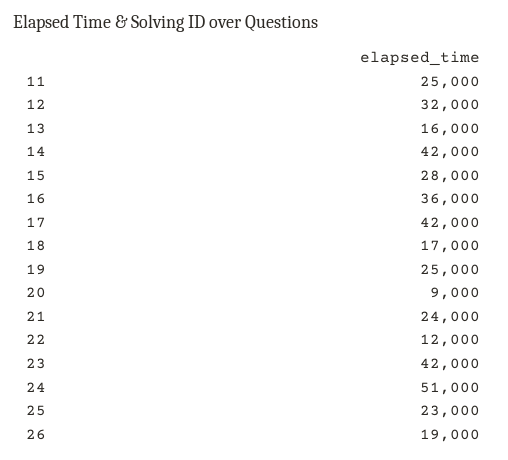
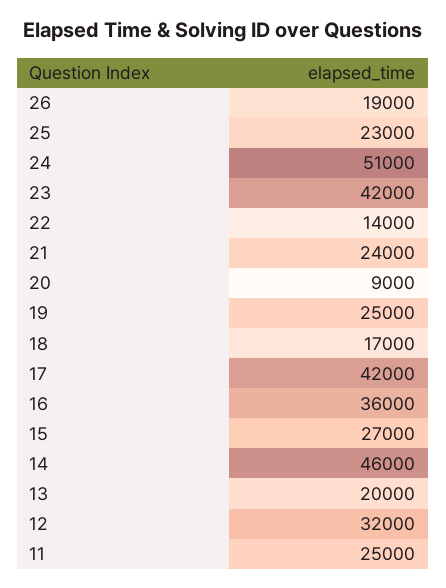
  {
    "11": 25000,
    "12": 32000,
-   "13": 16000,
+   "13": 20000,
-   "14": 42000,
+   "14": 46000,
-   "15": 28000,
+   "15": 27000,
    "16": 36000,
    "17": 42000,
    "18": 17000,
    "19": 25000,
    "20": 9000,
    "21": 24000,
-   "22": 12000,
+   "22": 14000,
    "23": 42000,
    "24": 51000,
    "25": 23000,
    "26": 19000
  }

